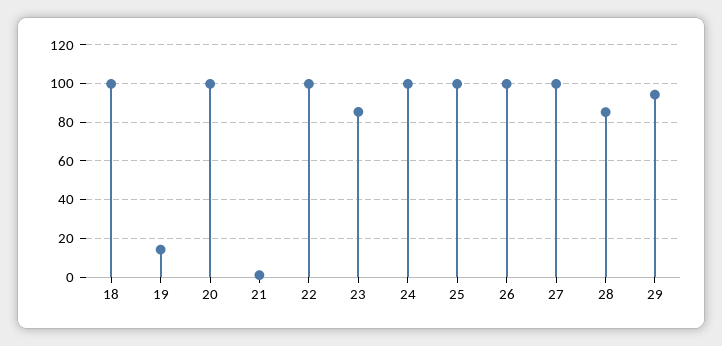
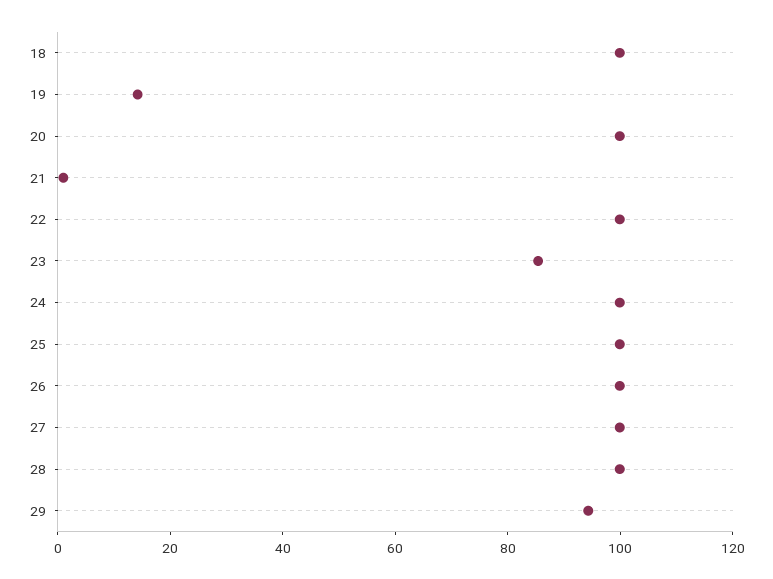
  {
    "18": 100,
    "19": 15,
    "20": 100,
    "21": 0,
    "22": 100,
    "23": 85,
    "24": 100,
    "25": 100,
    "26": 100,
    "27": 100,
-   "28": 85,
+   "28": 100,
    "29": 95
  }

